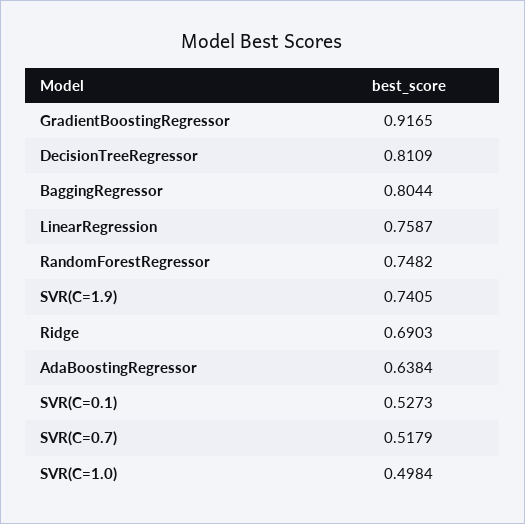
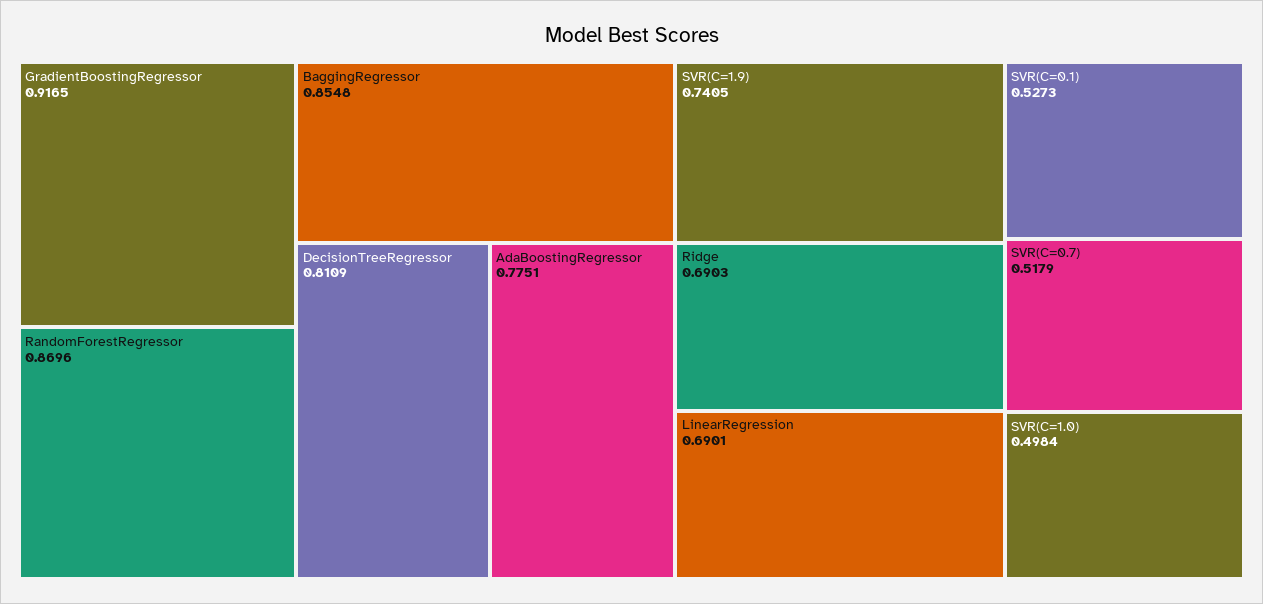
  {
    "GradientBoostingRegressor": 0.9165,
    "DecisionTreeRegressor": 0.8109,
-   "BaggingRegressor": 0.8044,
+   "BaggingRegressor": 0.8548,
-   "LinearRegression": 0.7587,
+   "LinearRegression": 0.6901,
-   "RandomForestRegressor": 0.7482,
+   "RandomForestRegressor": 0.8696,
    "SVR(C=1.9)": 0.7405,
    "Ridge": 0.6903,
-   "AdaBoostingRegressor": 0.6384,
+   "AdaBoostingRegressor": 0.7751,
    "SVR(C=0.1)": 0.5273,
    "SVR(C=0.7)": 0.5179,
    "SVR(C=1.0)": 0.4984
  }

